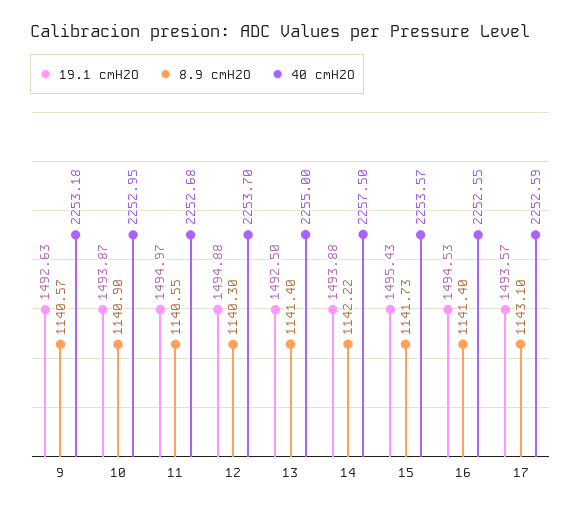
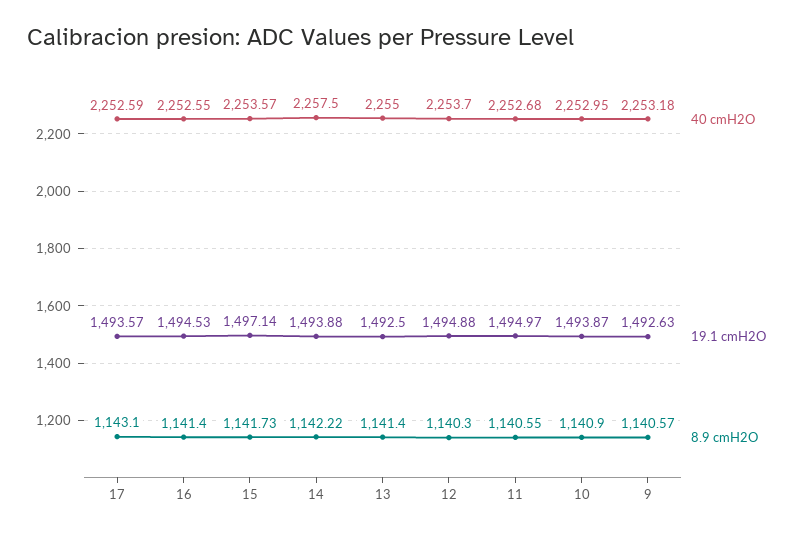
  {
    "19.1 cmH2O": {
      "9": 1492.63,
      "10": 1493.87,
      "11": 1494.97,
      "12": 1494.88,
      "13": 1492.5,
      "14": 1493.88,
-     "15": 1495.43,
+     "15": 1497.14,
      "16": 1494.53,
      "17": 1493.57
    },
    "8.9 cmH2O": {
      "9": 1140.57,
      "10": 1140.9,
      "11": 1140.55,
      "12": 1140.3,
      "13": 1141.4,
      "14": 1142.22,
      "15": 1141.73,
      "16": 1141.4,
      "17": 1143.1
    },
    "40 cmH2O": {
      "9": 2253.18,
      "10": 2252.95,
      "11": 2252.68,
      "12": 2253.7,
      "13": 2255,
      "14": 2257.5,
      "15": 2253.57,
      "16": 2252.55,
      "17": 2252.59
    }
  }

